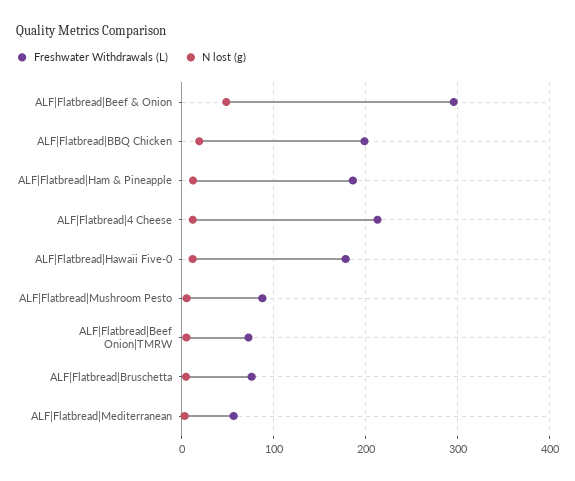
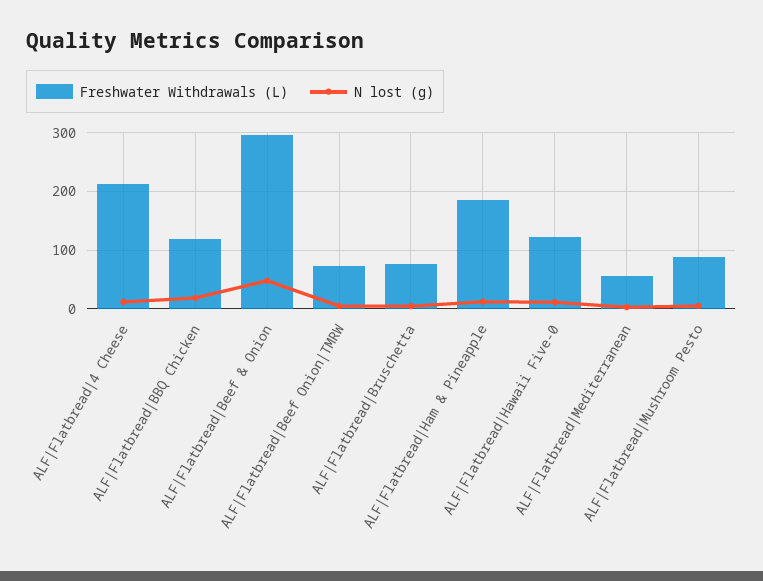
  {
    "Freshwater Withdrawals (L)": {
      "ALF|Flatbread|Beef & Onion": 300,
-     "ALF|Flatbread|BBQ Chicken": 200,
+     "ALF|Flatbread|BBQ Chicken": 120,
      "ALF|Flatbread|Ham & Pineapple": 190,
      "ALF|Flatbread|4 Cheese": 210,
-     "ALF|Flatbread|Hawaii Five-0": 180,
+     "ALF|Flatbread|Hawaii Five-0": 120,
      "ALF|Flatbread|Mushroom Pesto": 90,
      "ALF|Flatbread|Beef Onion|TMRW": 70,
      "ALF|Flatbread|Bruschetta": 80,
      "ALF|Flatbread|Mediterranean": 60
    },
    "N lost (g)": {
      "ALF|Flatbread|Beef & Onion": 50,
      "ALF|Flatbread|BBQ Chicken": 20,
      "ALF|Flatbread|Ham & Pineapple": 10,
      "ALF|Flatbread|4 Cheese": 10,
      "ALF|Flatbread|Hawaii Five-0": 10,
      "ALF|Flatbread|Mushroom Pesto": 10,
      "ALF|Flatbread|Beef Onion|TMRW": 0,
      "ALF|Flatbread|Bruschetta": 0,
      "ALF|Flatbread|Mediterranean": 0
    }
  }

